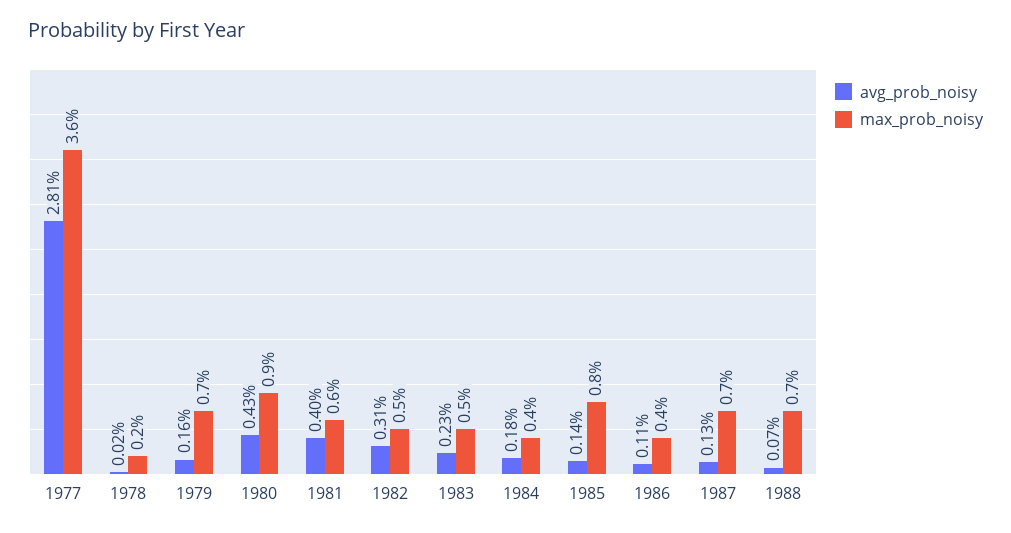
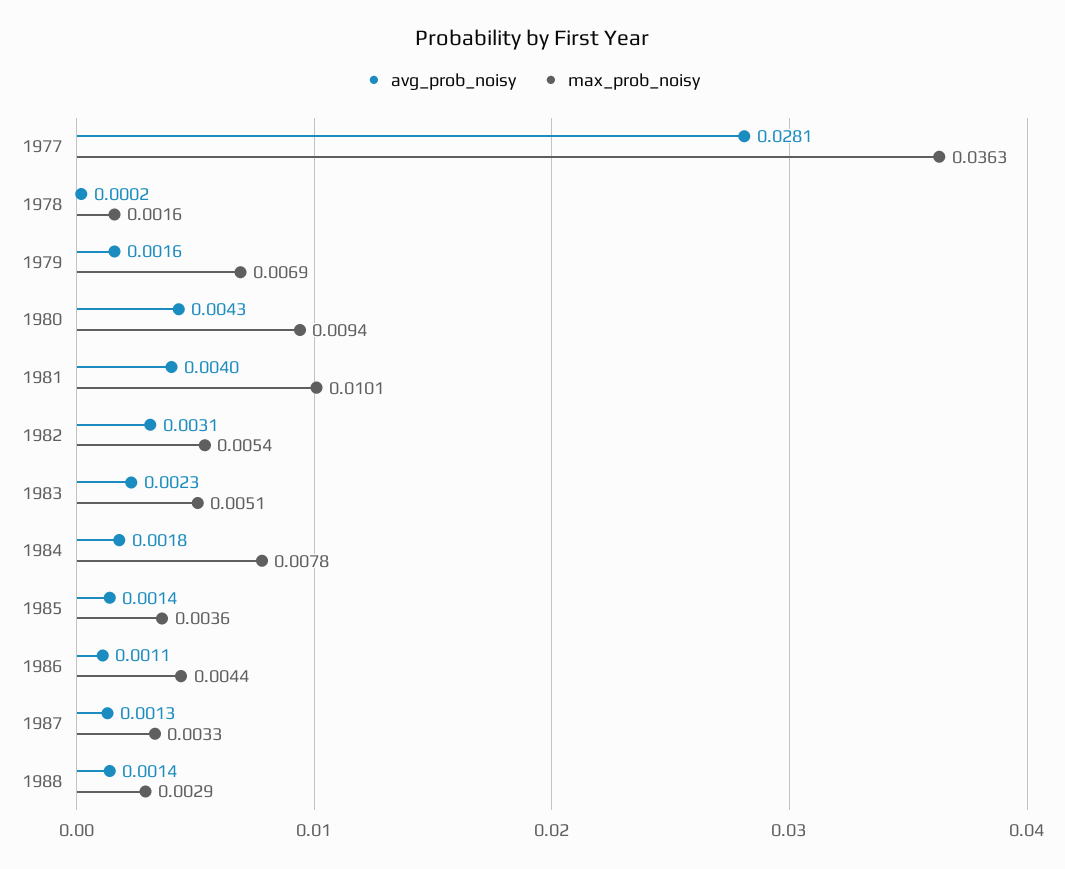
  {
    "avg_prob_noisy": {
      "1977": 0.0281,
      "1978": 0.0002,
      "1979": 0.0016,
      "1980": 0.0043,
      "1981": 0.004,
      "1982": 0.0031,
      "1983": 0.0023,
      "1984": 0.0018,
      "1985": 0.0014,
      "1986": 0.0011,
      "1987": 0.0013,
-     "1988": 0.0007
+     "1988": 0.0014
    },
    "max_prob_noisy": {
      "1977": 0.0363,
      "1978": 0.0016,
      "1979": 0.0069,
      "1980": 0.0094,
-     "1981": 0.006,
+     "1981": 0.0101,
      "1982": 0.0054,
      "1983": 0.0051,
-     "1984": 0.004,
+     "1984": 0.0078,
-     "1985": 0.008,
+     "1985": 0.0036,
      "1986": 0.0044,
-     "1987": 0.007,
+     "1987": 0.0033,
-     "1988": 0.007
+     "1988": 0.0029
    }
  }

